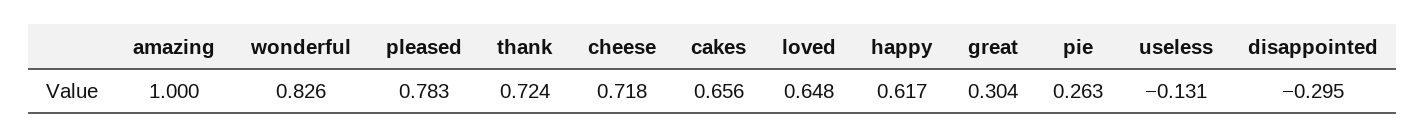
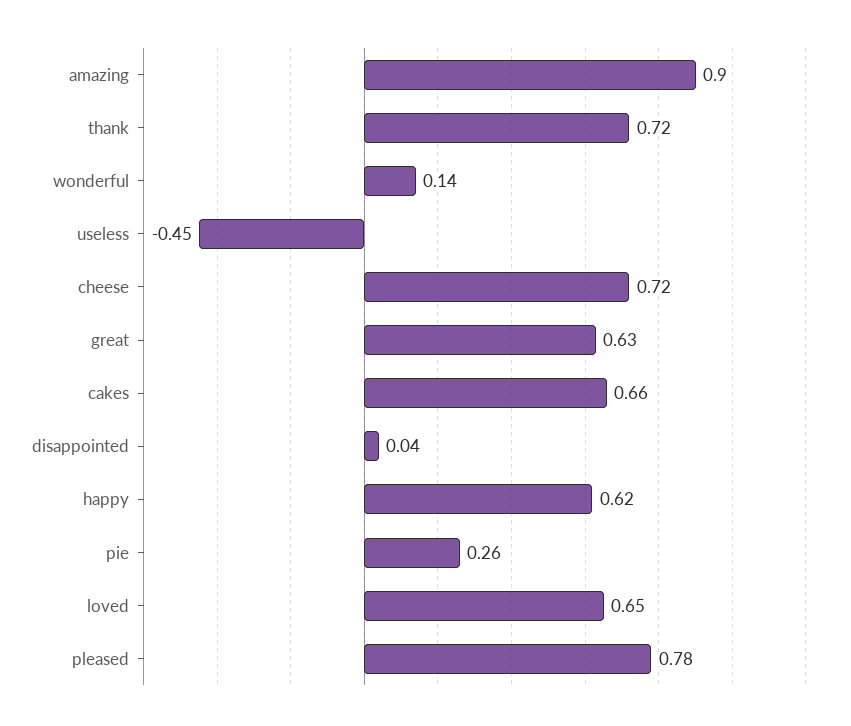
  {
-   "amazing": 1,
+   "amazing": 0.9,
-   "wonderful": 0.826,
+   "wonderful": 0.14,
    "pleased": 0.783,
    "thank": 0.724,
    "cheese": 0.718,
    "cakes": 0.656,
    "loved": 0.648,
    "happy": 0.617,
-   "great": 0.304,
+   "great": 0.63,
    "pie": 0.263,
-   "useless": -0.131,
+   "useless": -0.45,
-   "disappointed": -0.295
+   "disappointed": 0.04
  }

